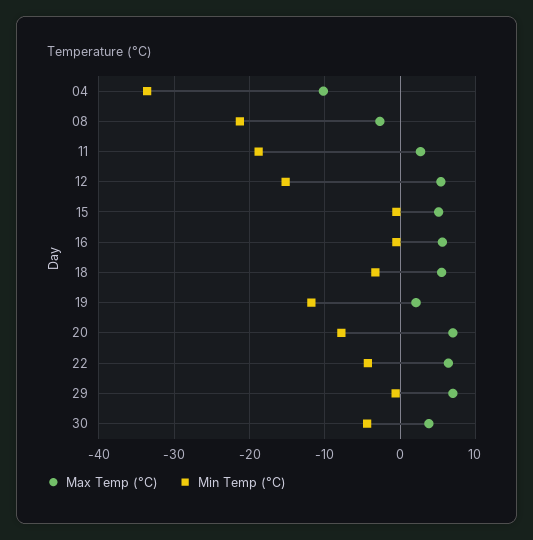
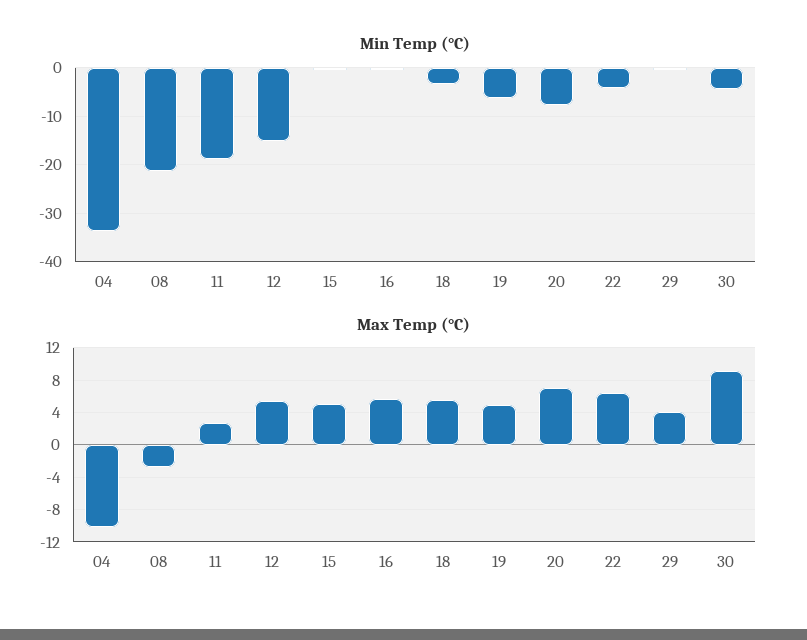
  {
    "Max Temp (°C)": {
      "04": -10,
      "08": -3,
      "11": 3,
      "12": 5,
      "15": 5,
      "16": 6,
      "18": 6,
-     "19": 2,
+     "19": 5,
      "20": 7,
      "22": 6,
-     "29": 7,
+     "29": 4,
-     "30": 4
+     "30": 9
    },
    "Min Temp (°C)": {
      "04": -34,
      "08": -21,
      "11": -19,
      "12": -15,
      "15": -1,
      "16": -1,
      "18": -3,
-     "19": -12,
+     "19": -6,
      "20": -8,
      "22": -4,
      "29": -1,
      "30": -4
    }
  }

